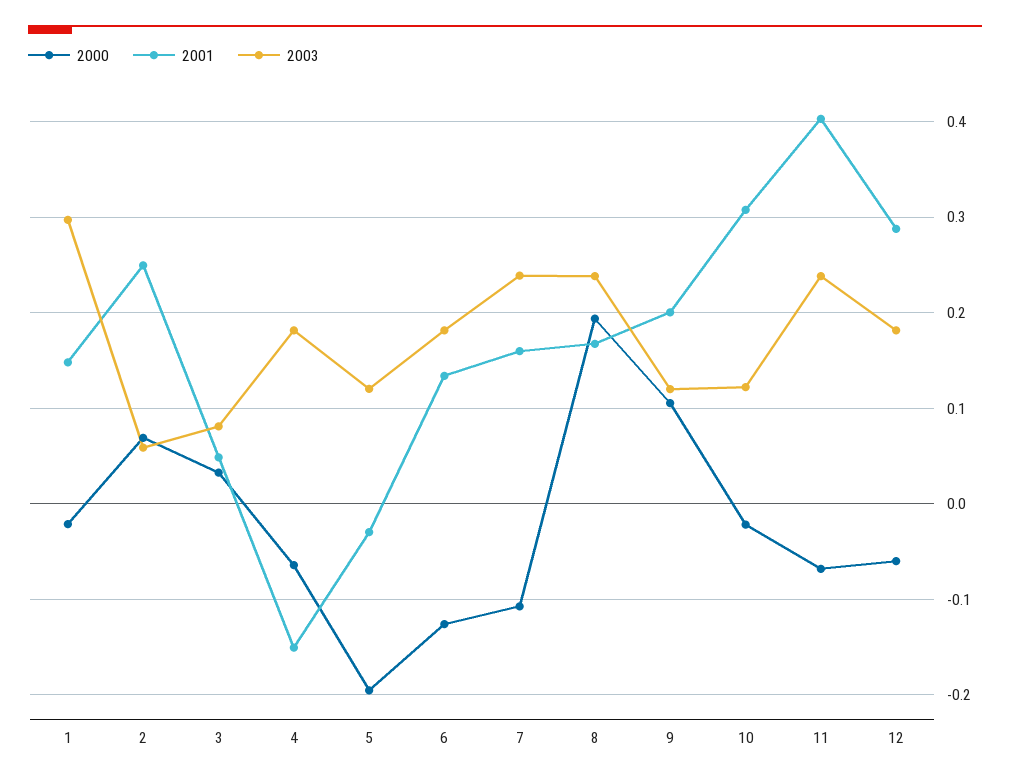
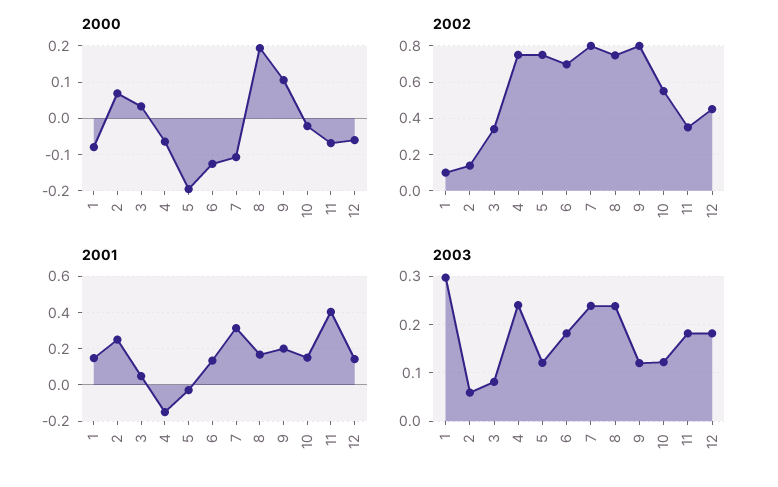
  {
    "2000": {
-     "1": -0.02,
+     "1": -0.08,
      "2": 0.07,
      "3": 0.03,
      "4": -0.06,
      "5": -0.2,
      "6": -0.13,
      "7": -0.11,
      "8": 0.19,
      "9": 0.11,
      "10": -0.02,
      "11": -0.07,
      "12": -0.06
    },
    "2001": {
      "1": 0.15,
      "2": 0.25,
      "3": 0.05,
      "4": -0.15,
      "5": -0.03,
      "6": 0.13,
-     "7": 0.16,
+     "7": 0.3,
      "8": 0.17,
      "9": 0.2,
-     "10": 0.31,
+     "10": 0.15,
      "11": 0.4,
-     "12": 0.29
+     "12": 0.15
    },
    "2003": {
      "1": 0.3,
      "2": 0.06,
      "3": 0.08,
-     "4": 0.18,
+     "4": 0.24,
      "5": 0.12,
      "6": 0.18,
      "7": 0.24,
      "8": 0.24,
      "9": 0.12,
      "10": 0.12,
-     "11": 0.24,
+     "11": 0.18,
      "12": 0.18
-   }
+   },
+   "2002": {
+     "1": 0.1,
+     "2": 0.15,
+     "3": 0.35,
+     "4": 0.75,
+     "5": 0.75,
+     "6": 0.7,
+     "7": 0.8,
+     "8": 0.75,
+     "9": 0.8,
+     "10": 0.55,
+     "11": 0.35,
+     "12": 0.45
+   }
  }

